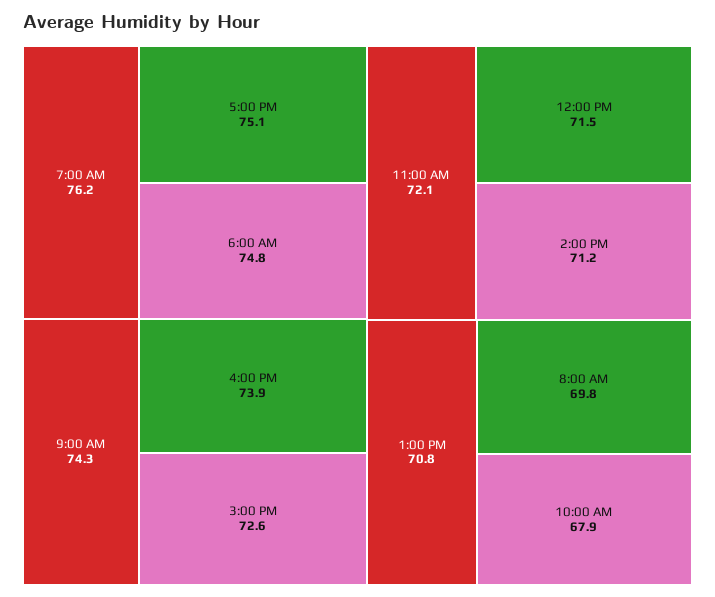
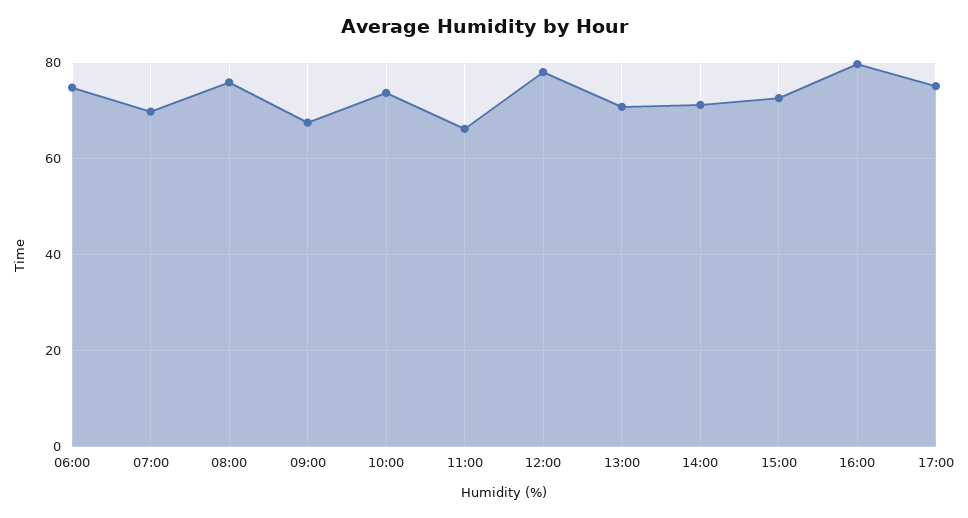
  {
-   "7:00 AM": 76.2,
+   "7:00 AM": 70,
    "5:00 PM": 75.1,
    "6:00 AM": 74.8,
-   "9:00 AM": 74.3,
+   "9:00 AM": 68,
-   "4:00 PM": 73.9,
+   "4:00 PM": 80,
    "3:00 PM": 72.6,
-   "11:00 AM": 72.1,
+   "11:00 AM": 66,
-   "12:00 PM": 71.5,
+   "12:00 PM": 78,
    "2:00 PM": 71.2,
    "1:00 PM": 70.8,
-   "8:00 AM": 69.8,
+   "8:00 AM": 76,
-   "10:00 AM": 67.9
+   "10:00 AM": 74
  }

